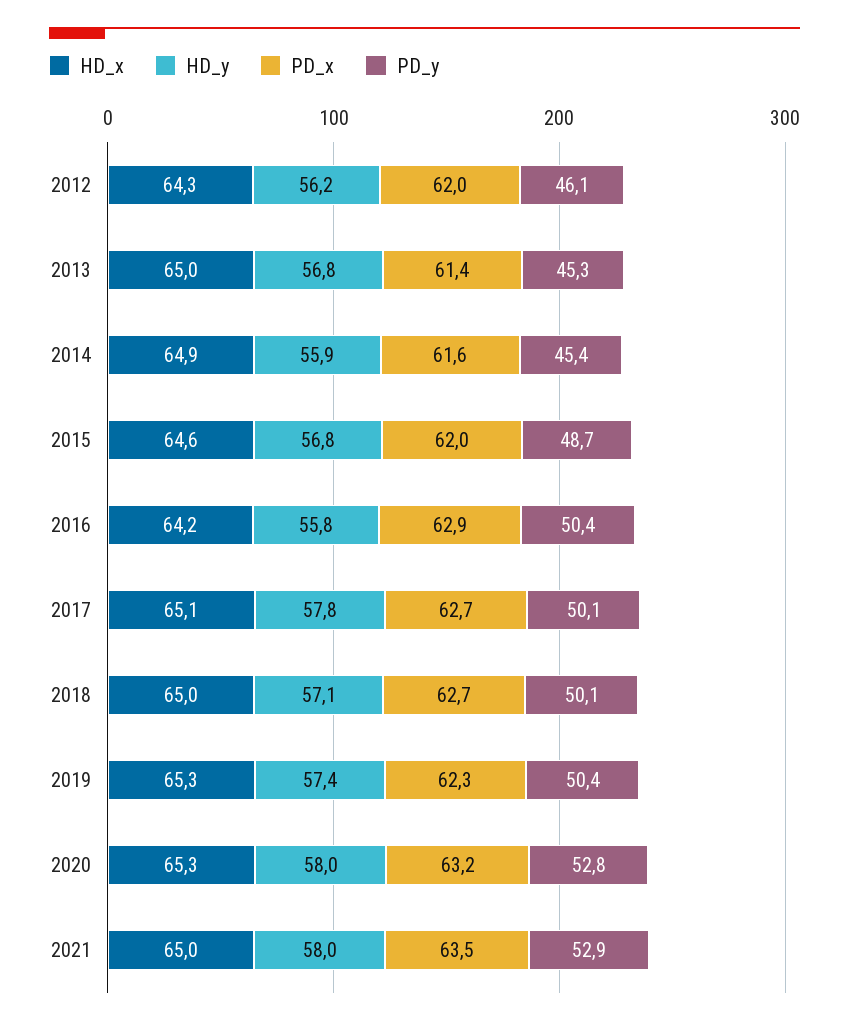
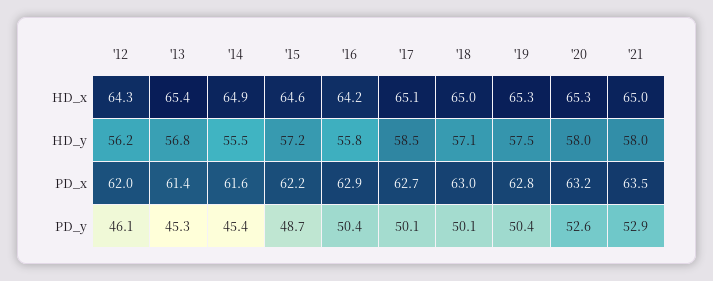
  {
    "HD_x": {
      "2012": 64.3,
-     "2013": 65,
+     "2013": 65.4,
      "2014": 64.9,
      "2015": 64.6,
      "2016": 64.2,
      "2017": 65.1,
      "2018": 65,
      "2019": 65.3,
      "2020": 65.3,
      "2021": 65
    },
    "HD_y": {
      "2012": 56.2,
      "2013": 56.8,
-     "2014": 55.9,
+     "2014": 55.5,
-     "2015": 56.8,
+     "2015": 57.2,
      "2016": 55.8,
-     "2017": 57.8,
+     "2017": 58.5,
      "2018": 57.1,
-     "2019": 57.4,
+     "2019": 57.5,
      "2020": 58,
      "2021": 58
    },
    "PD_x": {
      "2012": 62,
      "2013": 61.4,
      "2014": 61.6,
-     "2015": 62,
+     "2015": 62.2,
      "2016": 62.9,
      "2017": 62.7,
-     "2018": 62.7,
+     "2018": 63,
-     "2019": 62.3,
+     "2019": 62.8,
      "2020": 63.2,
      "2021": 63.5
    },
    "PD_y": {
      "2012": 46.1,
      "2013": 45.3,
      "2014": 45.4,
      "2015": 48.7,
      "2016": 50.4,
      "2017": 50.1,
      "2018": 50.1,
      "2019": 50.4,
-     "2020": 52.8,
+     "2020": 52.6,
      "2021": 52.9
    }
  }

